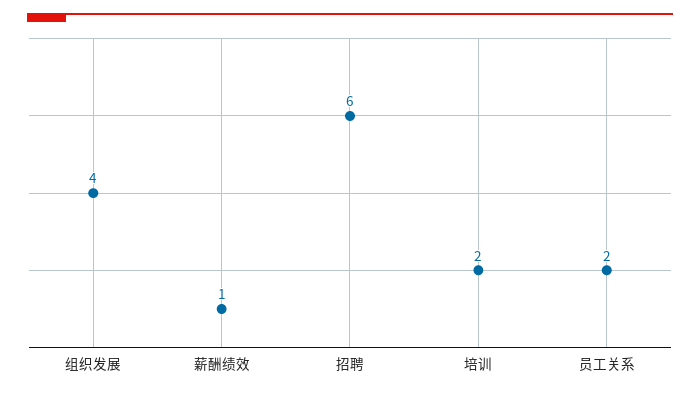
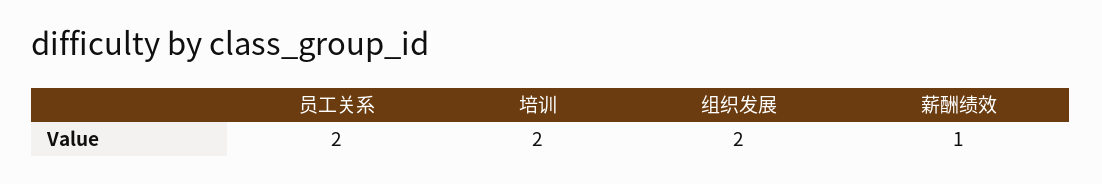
  {
-   "组织发展": 4,
+   "组织发展": 2,
    "薪酬绩效": 1,
-   "招聘": 6,
    "培训": 2,
    "员工关系": 2
  }

